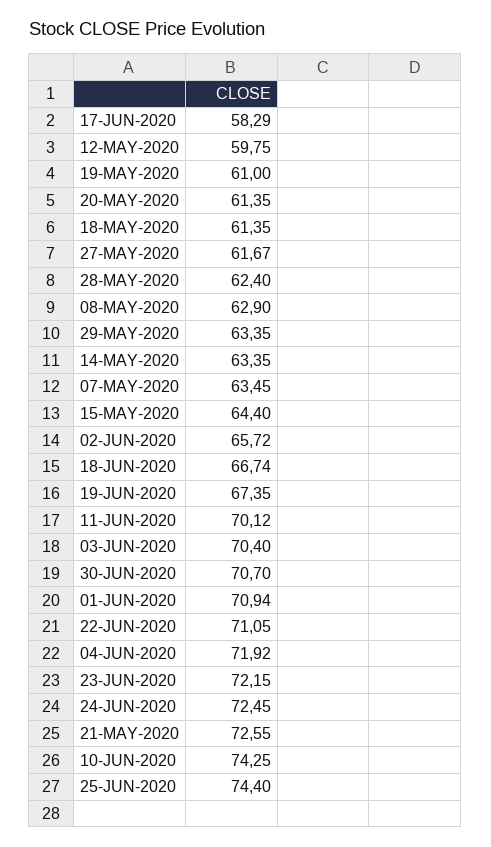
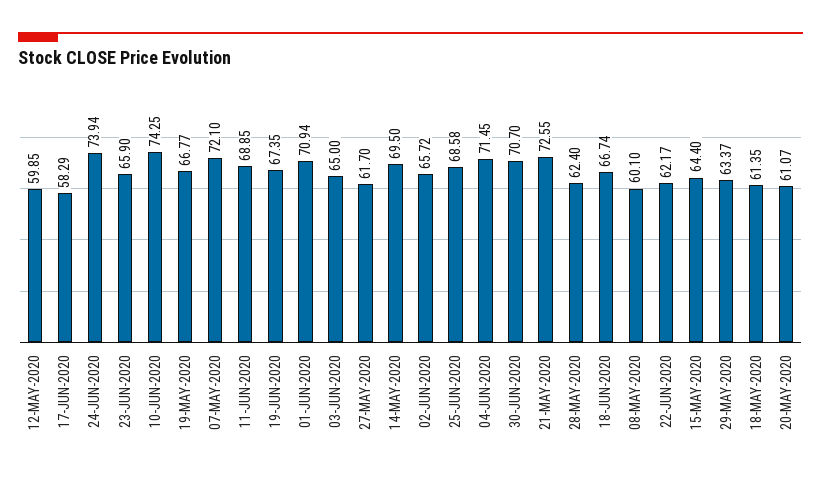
  {
    "17-JUN-2020": 58.29,
-   "12-MAY-2020": 59.75,
+   "12-MAY-2020": 59.85,
-   "19-MAY-2020": 61,
+   "19-MAY-2020": 66.77,
-   "20-MAY-2020": 61.35,
+   "20-MAY-2020": 61.07,
    "18-MAY-2020": 61.35,
-   "27-MAY-2020": 61.67,
+   "27-MAY-2020": 61.7,
    "28-MAY-2020": 62.4,
-   "08-MAY-2020": 62.9,
+   "08-MAY-2020": 60.1,
-   "29-MAY-2020": 63.35,
+   "29-MAY-2020": 63.37,
-   "14-MAY-2020": 63.35,
+   "14-MAY-2020": 69.5,
-   "07-MAY-2020": 63.45,
+   "07-MAY-2020": 72.1,
    "15-MAY-2020": 64.4,
    "02-JUN-2020": 65.72,
    "18-JUN-2020": 66.74,
    "19-JUN-2020": 67.35,
-   "11-JUN-2020": 70.12,
+   "11-JUN-2020": 68.85,
-   "03-JUN-2020": 70.4,
+   "03-JUN-2020": 65,
    "30-JUN-2020": 70.7,
    "01-JUN-2020": 70.94,
-   "22-JUN-2020": 71.05,
+   "22-JUN-2020": 62.17,
-   "04-JUN-2020": 71.92,
+   "04-JUN-2020": 71.45,
-   "23-JUN-2020": 72.15,
+   "23-JUN-2020": 65.9,
-   "24-JUN-2020": 72.45,
+   "24-JUN-2020": 73.94,
    "21-MAY-2020": 72.55,
    "10-JUN-2020": 74.25,
-   "25-JUN-2020": 74.4
+   "25-JUN-2020": 68.58
  }

